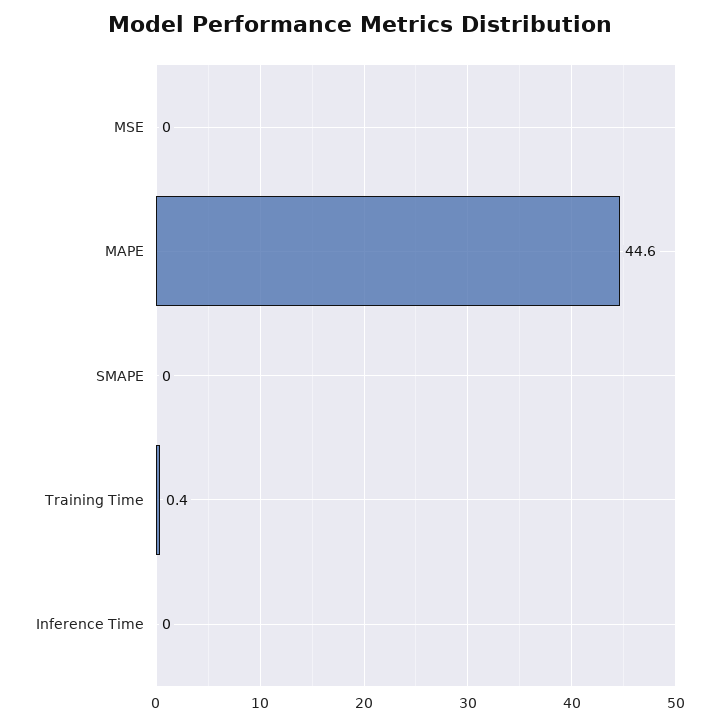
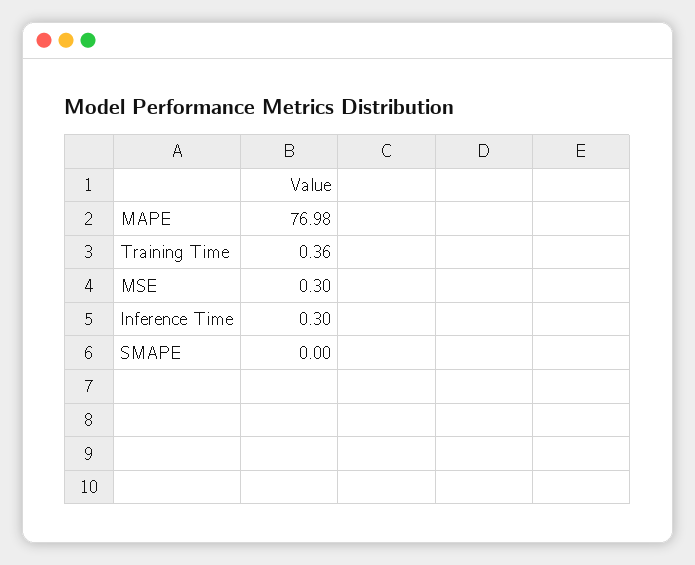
  {
-   "MSE": 0,
+   "MSE": 0.3,
-   "MAPE": 44.6,
+   "MAPE": 76.98,
    "SMAPE": 0,
    "Training Time": 0.36,
-   "Inference Time": 0
+   "Inference Time": 0.3
  }

